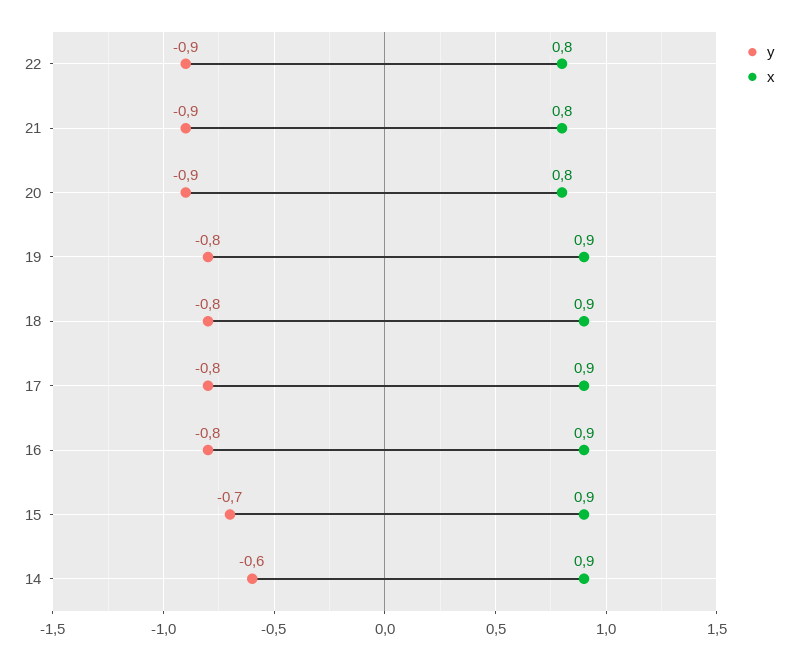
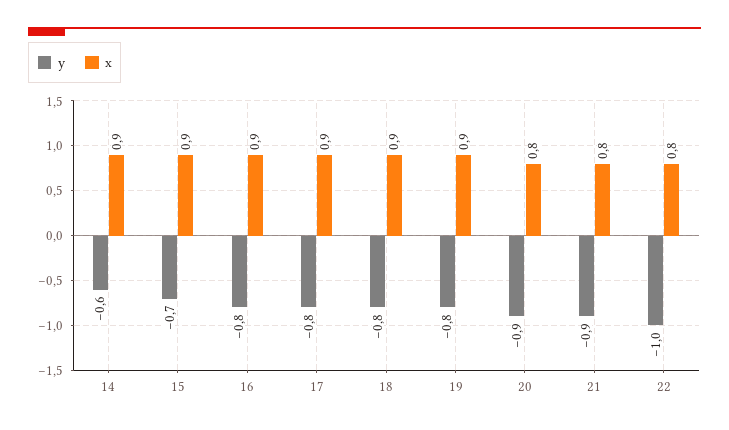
  {
    "y": {
-     "22": -0.9,
+     "22": -1,
      "21": -0.9,
      "20": -0.9,
      "19": -0.8,
      "18": -0.8,
      "17": -0.8,
      "16": -0.8,
      "15": -0.7,
      "14": -0.6
    },
    "x": {
      "22": 0.8,
      "21": 0.8,
      "20": 0.8,
      "19": 0.9,
      "18": 0.9,
      "17": 0.9,
      "16": 0.9,
      "15": 0.9,
      "14": 0.9
    }
  }

